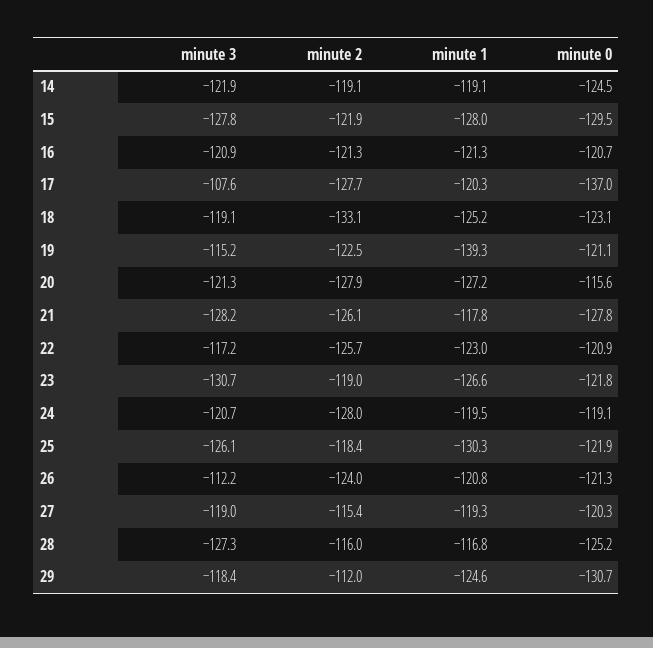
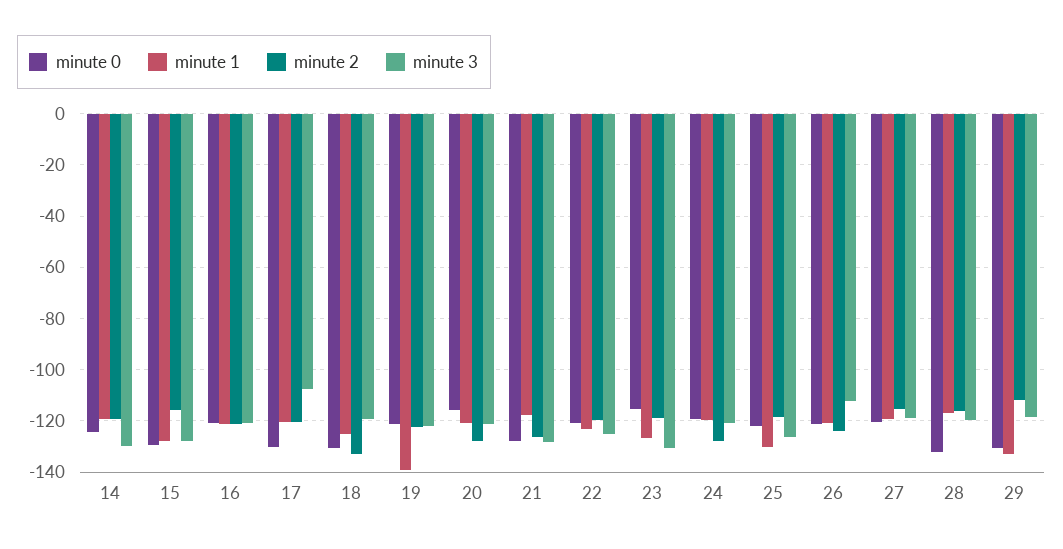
  {
    "minute 3": {
-     "14": -121.9,
+     "14": -130,
      "15": -127.8,
      "16": -120.9,
      "17": -107.6,
      "18": -119.1,
-     "19": -115.2,
+     "19": -122.5,
      "20": -121.3,
      "21": -128.2,
-     "22": -117.2,
+     "22": -125,
      "23": -130.7,
      "24": -120.7,
      "25": -126.1,
      "26": -112.2,
      "27": -119,
-     "28": -127.3,
+     "28": -120,
      "29": -118.4
    },
    "minute 2": {
      "14": -119.1,
-     "15": -121.9,
+     "15": -115,
      "16": -121.3,
-     "17": -127.7,
+     "17": -120,
      "18": -133.1,
      "19": -122.5,
      "20": -127.9,
      "21": -126.1,
-     "22": -125.7,
+     "22": -120,
      "23": -119,
      "24": -128,
      "25": -118.4,
      "26": -124,
      "27": -115.4,
      "28": -116,
      "29": -112
    },
    "minute 1": {
      "14": -119.1,
      "15": -128,
      "16": -121.3,
      "17": -120.3,
      "18": -125.2,
      "19": -139.3,
-     "20": -127.2,
+     "20": -120,
      "21": -117.8,
      "22": -123,
      "23": -126.6,
      "24": -119.5,
      "25": -130.3,
      "26": -120.8,
      "27": -119.3,
      "28": -116.8,
-     "29": -124.6
+     "29": -132.5
    },
    "minute 0": {
      "14": -124.5,
      "15": -129.5,
      "16": -120.7,
-     "17": -137,
+     "17": -130,
-     "18": -123.1,
+     "18": -130,
      "19": -121.1,
      "20": -115.6,
      "21": -127.8,
      "22": -120.9,
-     "23": -121.8,
+     "23": -115,
      "24": -119.1,
      "25": -121.9,
      "26": -121.3,
      "27": -120.3,
-     "28": -125.2,
+     "28": -132.5,
      "29": -130.7
    }
  }

